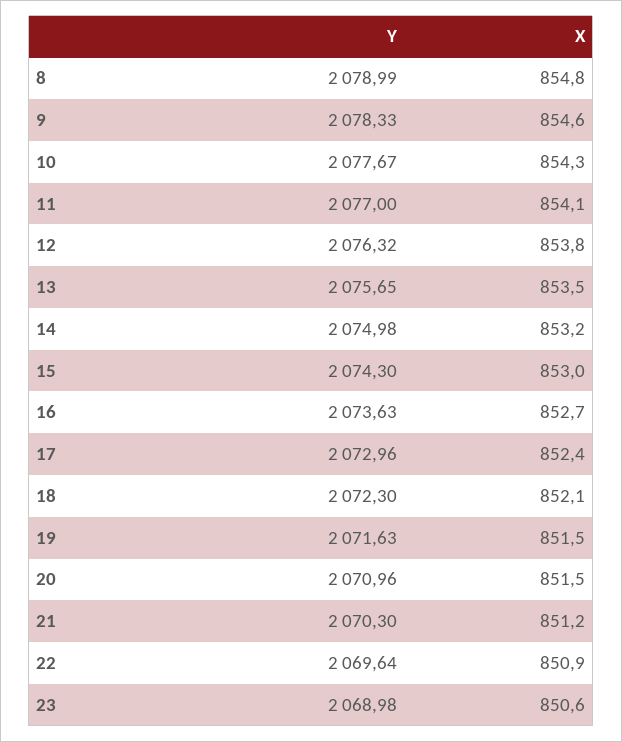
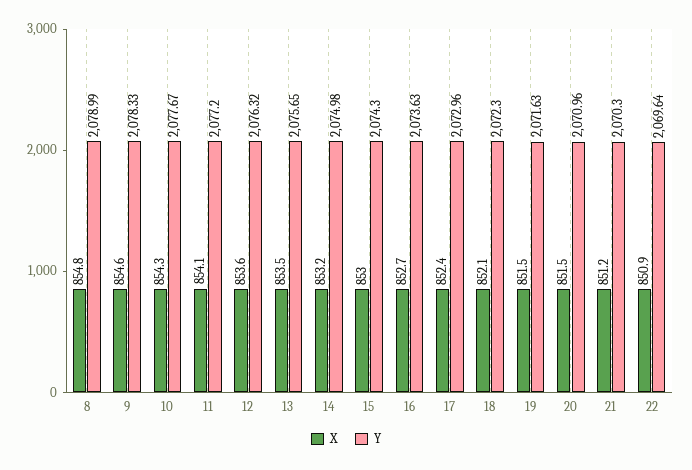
  {
    "Y": {
      "8": 2078.99,
      "9": 2078.33,
      "10": 2077.67,
-     "11": 2077,
+     "11": 2077.2,
      "12": 2076.32,
      "13": 2075.65,
      "14": 2074.98,
      "15": 2074.3,
      "16": 2073.63,
      "17": 2072.96,
      "18": 2072.3,
      "19": 2071.63,
      "20": 2070.96,
      "21": 2070.3,
-     "22": 2069.64,
+     "22": 2069.64
-     "23": 2068.98
    },
    "X": {
      "8": 854.8,
      "9": 854.6,
      "10": 854.3,
      "11": 854.1,
-     "12": 853.8,
+     "12": 853.6,
      "13": 853.5,
      "14": 853.2,
      "15": 853,
      "16": 852.7,
      "17": 852.4,
      "18": 852.1,
      "19": 851.5,
      "20": 851.5,
      "21": 851.2,
-     "22": 850.9,
+     "22": 850.9
-     "23": 850.6
    }
  }

